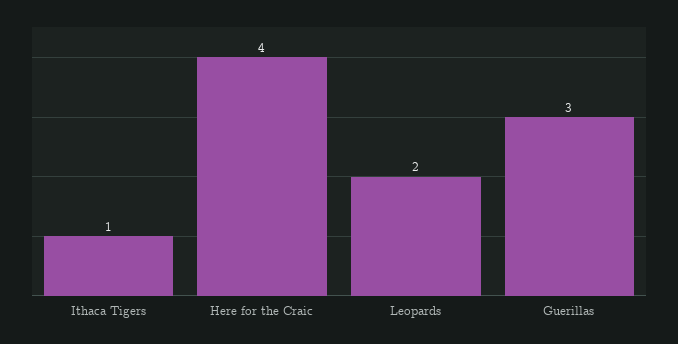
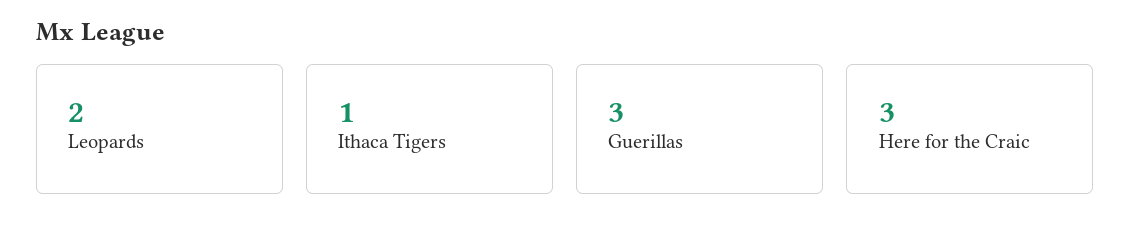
  {
    "Ithaca Tigers": 1,
-   "Here for the Craic": 4,
+   "Here for the Craic": 3,
    "Leopards": 2,
    "Guerillas": 3
  }

